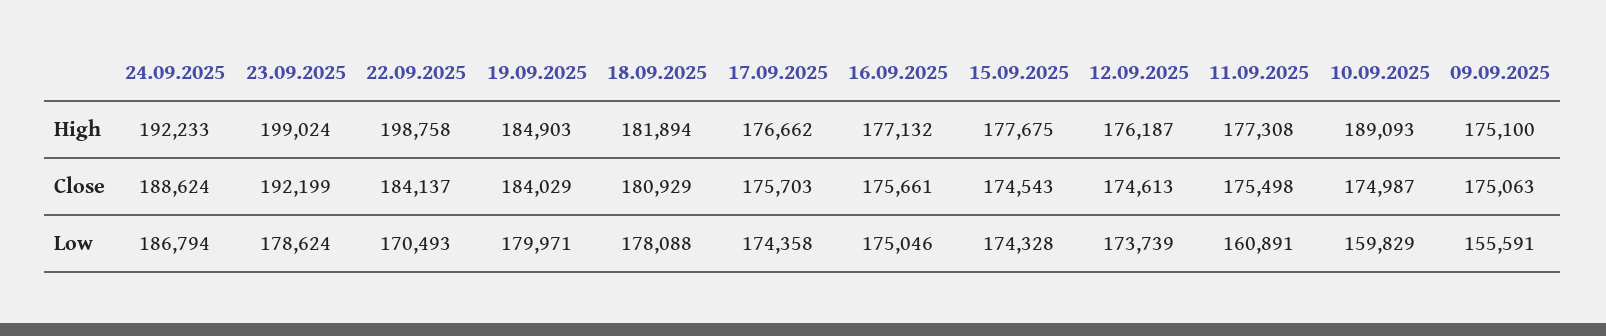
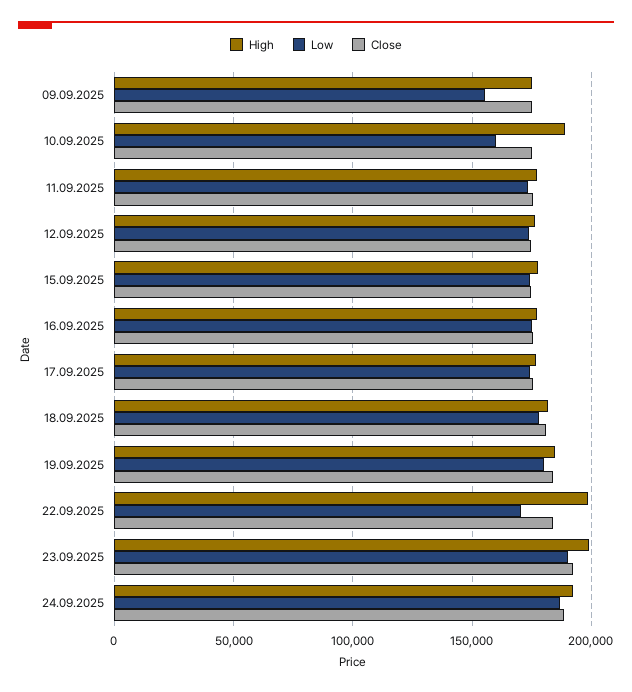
  {
    "High": {
      "24.09.2025": 192233,
      "23.09.2025": 199024,
      "22.09.2025": 198758,
      "19.09.2025": 184903,
      "18.09.2025": 181894,
      "17.09.2025": 176662,
      "16.09.2025": 177132,
      "15.09.2025": 177675,
      "12.09.2025": 176187,
      "11.09.2025": 177308,
      "10.09.2025": 189093,
      "09.09.2025": 175100
    },
    "Close": {
      "24.09.2025": 188624,
      "23.09.2025": 192199,
      "22.09.2025": 184137,
      "19.09.2025": 184029,
      "18.09.2025": 180929,
      "17.09.2025": 175703,
      "16.09.2025": 175661,
      "15.09.2025": 174543,
      "12.09.2025": 174613,
      "11.09.2025": 175498,
      "10.09.2025": 174987,
      "09.09.2025": 175063
    },
    "Low": {
      "24.09.2025": 186794,
-     "23.09.2025": 178624,
+     "23.09.2025": 190000,
      "22.09.2025": 170493,
      "19.09.2025": 179971,
      "18.09.2025": 178088,
      "17.09.2025": 174358,
      "16.09.2025": 175046,
      "15.09.2025": 174328,
      "12.09.2025": 173739,
-     "11.09.2025": 160891,
+     "11.09.2025": 175000,
      "10.09.2025": 159829,
      "09.09.2025": 155591
    }
  }

